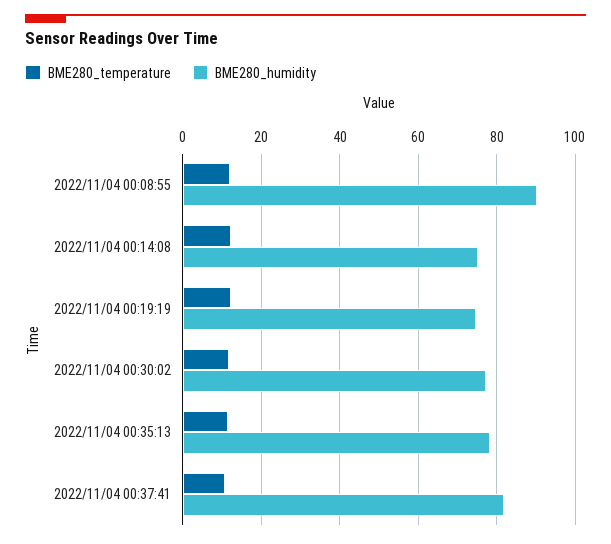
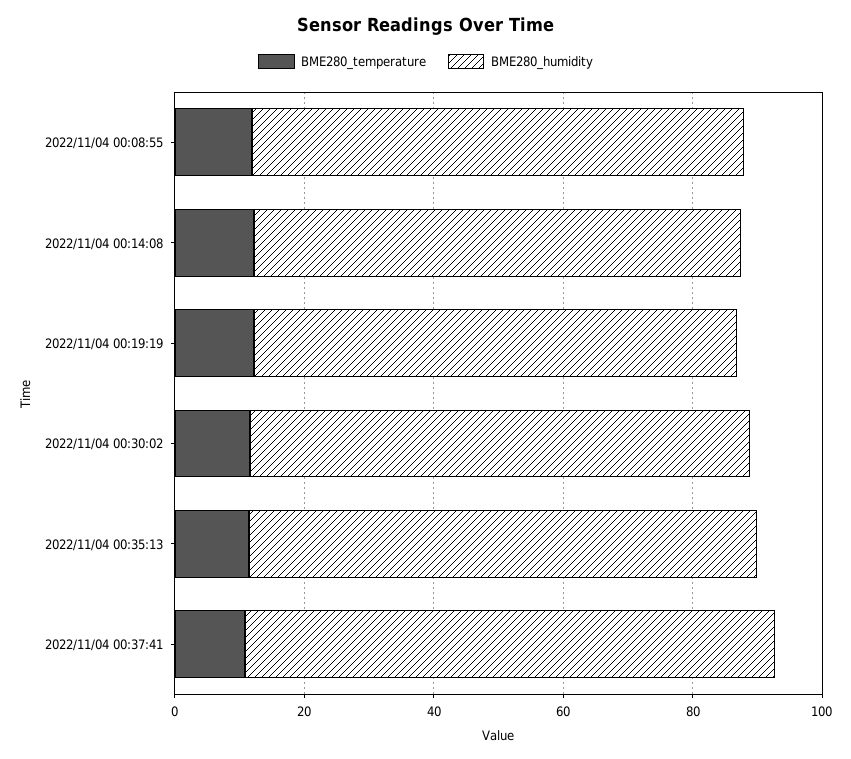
  {
    "BME280_temperature": {
      "2022/11/04 00:08:55": 12,
      "2022/11/04 00:14:08": 12,
      "2022/11/04 00:19:19": 12,
      "2022/11/04 00:30:02": 12,
      "2022/11/04 00:35:13": 12,
      "2022/11/04 00:37:41": 10
    },
    "BME280_humidity": {
-     "2022/11/04 00:08:55": 90,
+     "2022/11/04 00:08:55": 75,
      "2022/11/04 00:14:08": 76,
      "2022/11/04 00:19:19": 74,
      "2022/11/04 00:30:02": 78,
      "2022/11/04 00:35:13": 78,
      "2022/11/04 00:37:41": 82
    }
  }

